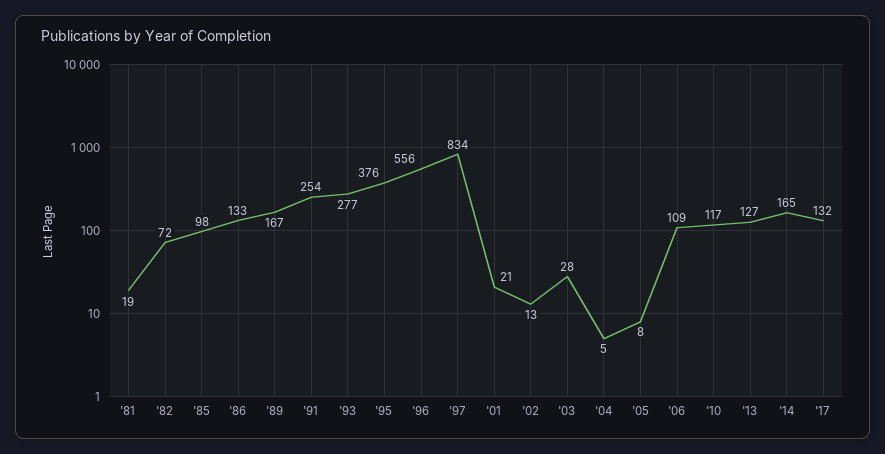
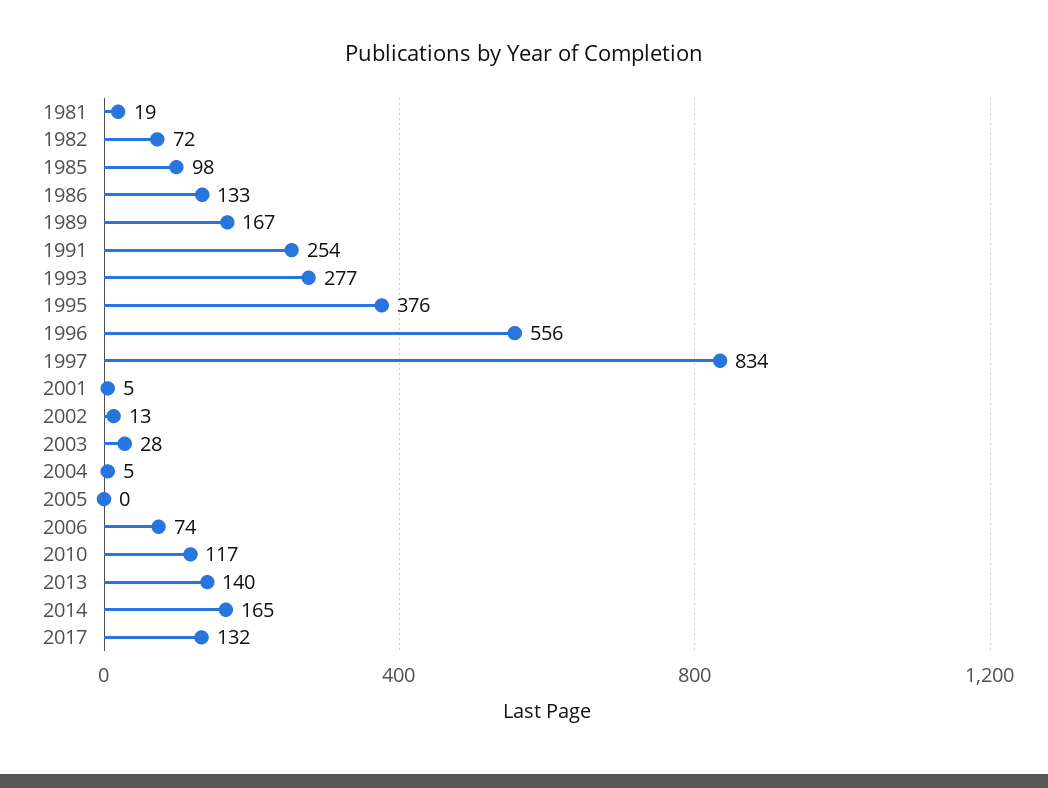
  {
    "'81": 19,
    "'82": 72,
    "'85": 98,
    "'86": 133,
    "'89": 167,
    "'91": 254,
    "'93": 277,
    "'95": 376,
    "'96": 556,
    "'97": 834,
-   "'01": 21,
+   "'01": 5,
    "'02": 13,
    "'03": 28,
    "'04": 5,
-   "'05": 8,
+   "'05": 0,
-   "'06": 109,
+   "'06": 74,
    "'10": 117,
-   "'13": 127,
+   "'13": 140,
    "'14": 165,
    "'17": 132
  }

